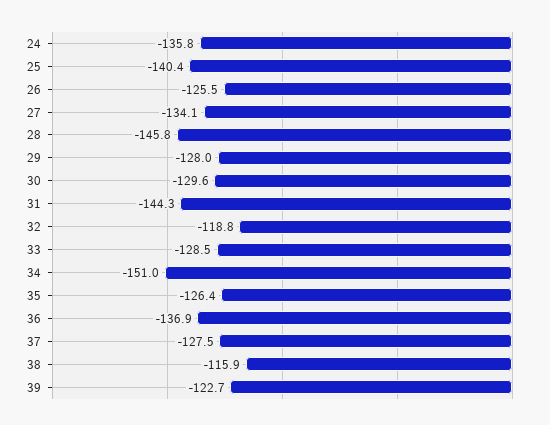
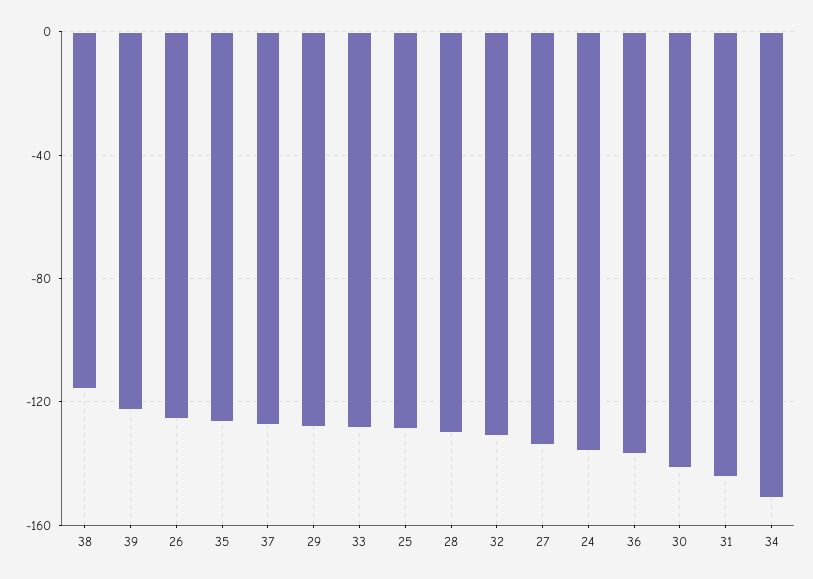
  {
    "24": -135.8,
-   "25": -140.4,
+   "25": -130,
    "26": -125.5,
    "27": -134.1,
-   "28": -145.8,
+   "28": -130,
    "29": -128,
-   "30": -129.6,
+   "30": -140,
    "31": -144.3,
-   "32": -118.8,
+   "32": -130,
    "33": -128.5,
    "34": -151,
    "35": -126.4,
    "36": -136.9,
    "37": -127.5,
    "38": -115.9,
    "39": -122.7
  }

